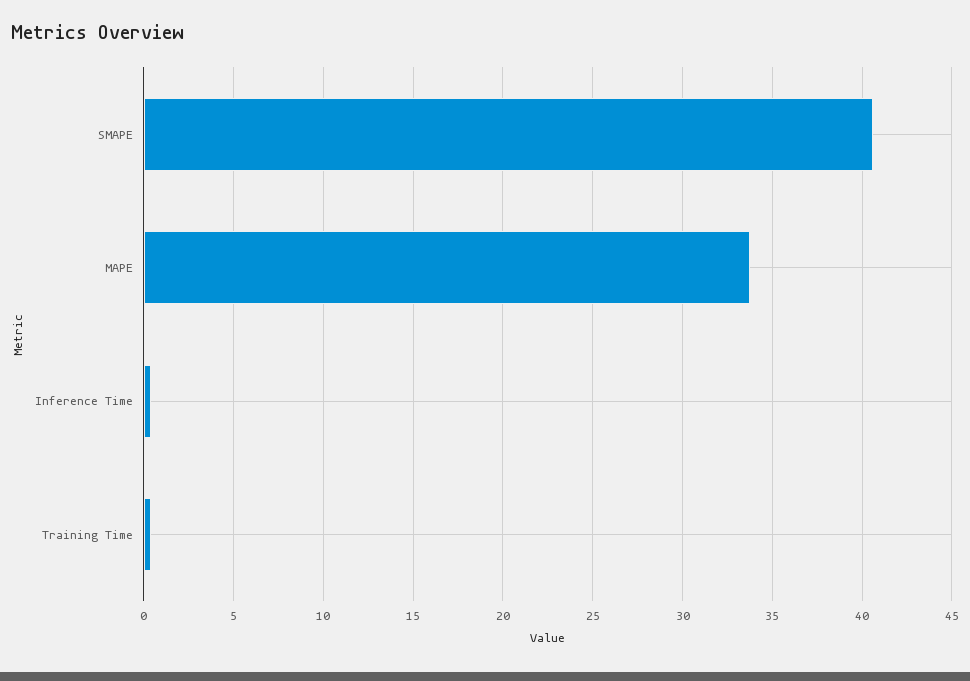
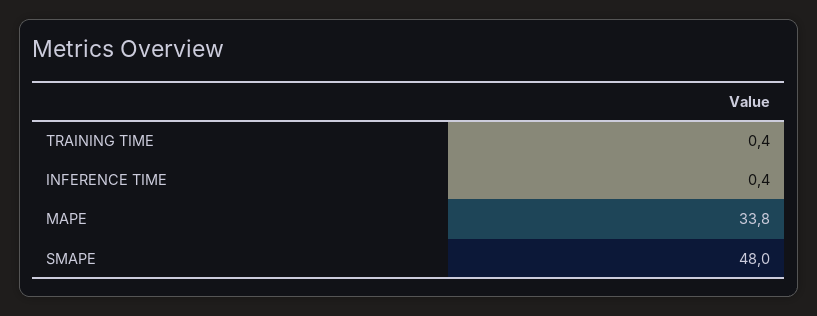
  {
-   "SMAPE": 40.5,
+   "SMAPE": 48,
    "MAPE": 33.8,
    "Inference Time": 0.4,
    "Training Time": 0.4
  }

